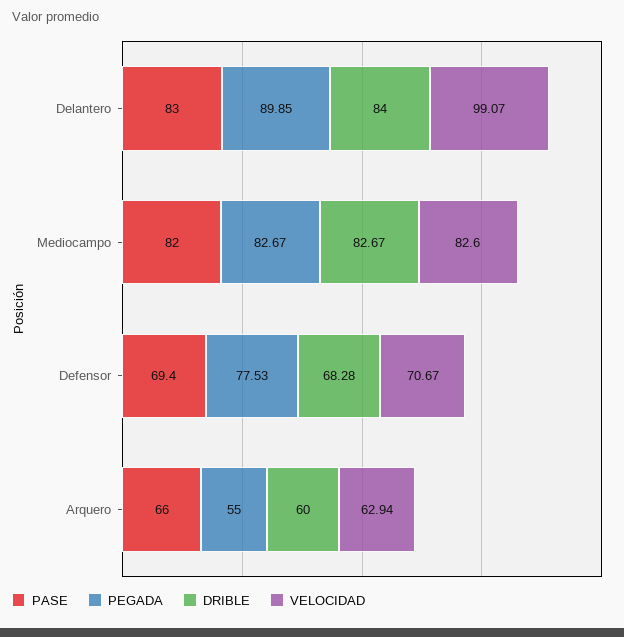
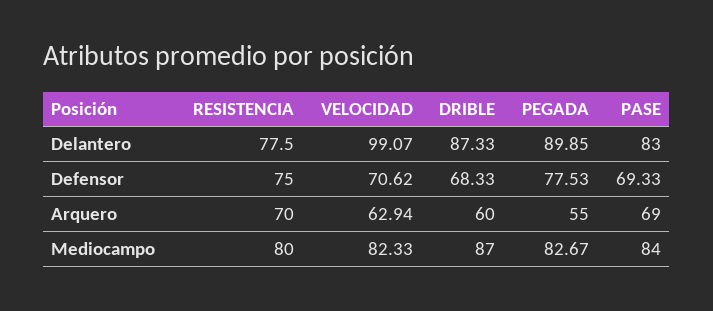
  {
    "PASE": {
      "Delantero": 83,
-     "Mediocampo": 82,
+     "Mediocampo": 84,
-     "Defensor": 69.4,
+     "Defensor": 69.33,
-     "Arquero": 66
+     "Arquero": 69
    },
    "PEGADA": {
      "Delantero": 89.85,
      "Mediocampo": 82.67,
      "Defensor": 77.53,
      "Arquero": 55
    },
    "DRIBLE": {
-     "Delantero": 84,
+     "Delantero": 87.33,
-     "Mediocampo": 82.67,
+     "Mediocampo": 87,
-     "Defensor": 68.28,
+     "Defensor": 68.33,
      "Arquero": 60
    },
    "VELOCIDAD": {
      "Delantero": 99.07,
-     "Mediocampo": 82.6,
+     "Mediocampo": 82.33,
-     "Defensor": 70.67,
+     "Defensor": 70.62,
      "Arquero": 62.94
-   }
+   },
+   "RESISTENCIA": {
+     "Delantero": 77.5,
+     "Defensor": 75,
+     "Arquero": 70,
+     "Mediocampo": 80
+   }
  }

